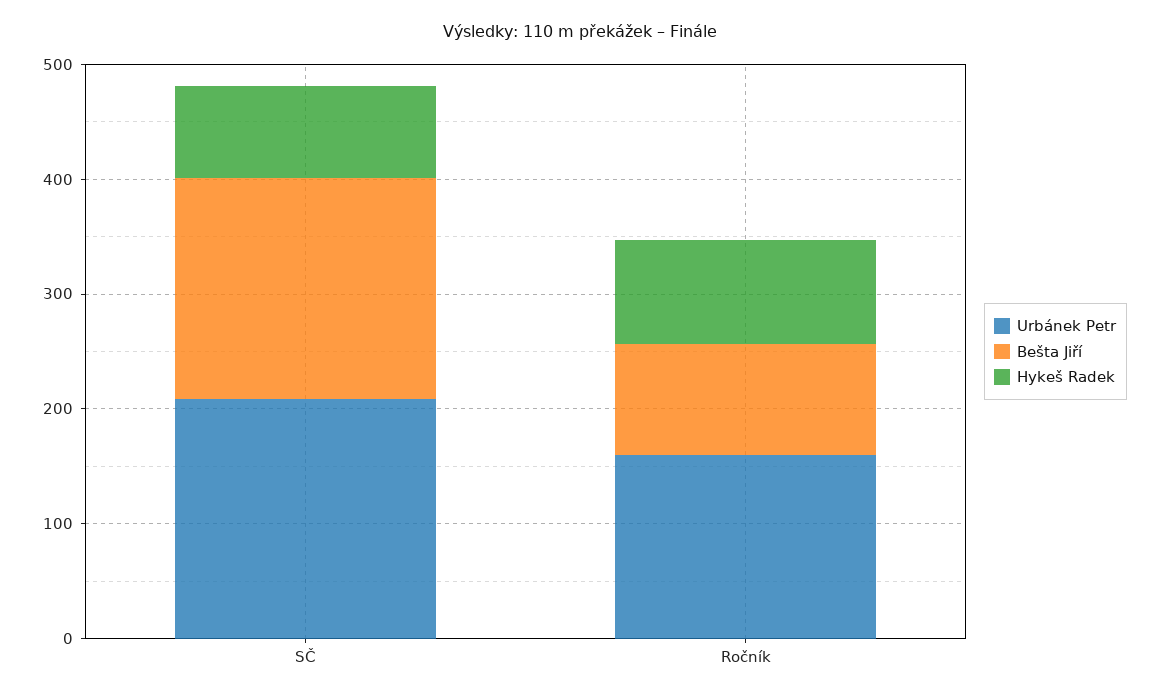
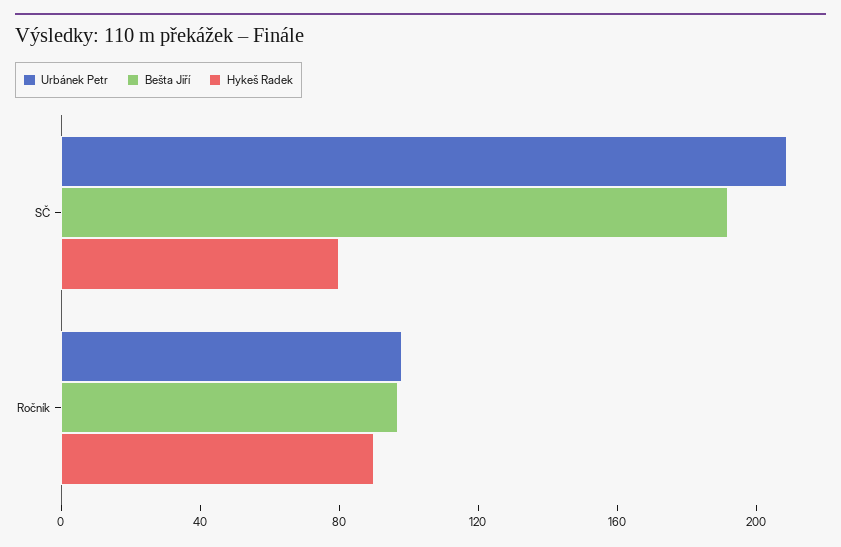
  {
    "Urbánek Petr": {
      "SČ": 210,
-     "Ročník": 160
+     "Ročník": 100
    },
    "Bešta Jiří": {
      "SČ": 190,
      "Ročník": 100
    },
    "Hykeš Radek": {
      "SČ": 80,
      "Ročník": 90
    }
  }

